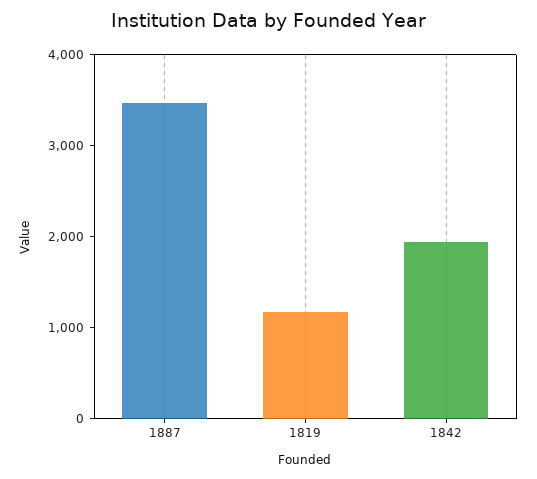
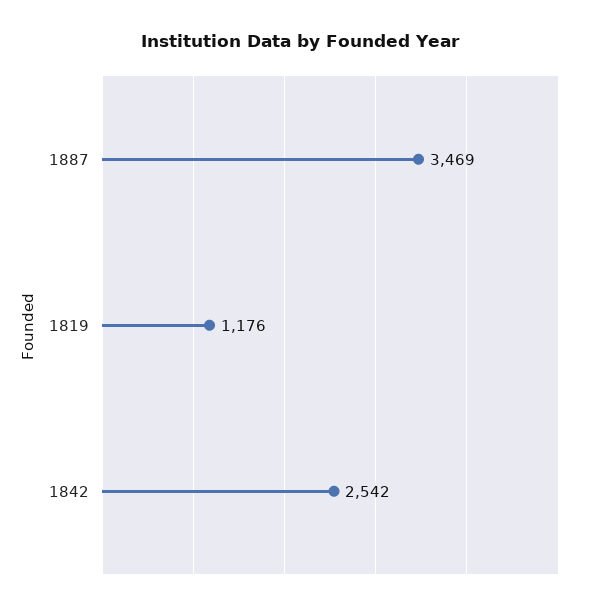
  {
    "1887": 3469,
    "1819": 1176,
-   "1842": 2000
+   "1842": 2542
  }

